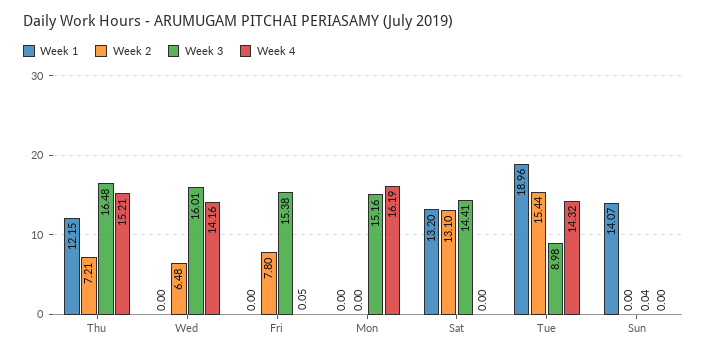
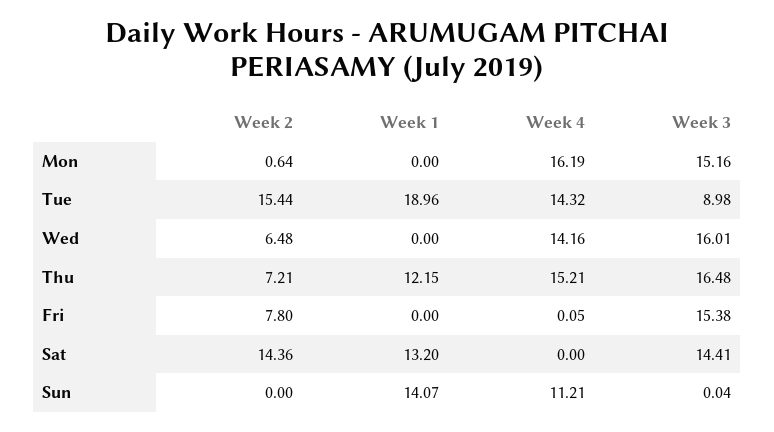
  {
    "Week 1": {
      "Thu": 12.15,
      "Wed": 0,
      "Fri": 0,
      "Mon": 0,
      "Sat": 13.2,
      "Tue": 18.96,
      "Sun": 14.07
    },
    "Week 2": {
      "Thu": 7.21,
      "Wed": 6.48,
      "Fri": 7.8,
-     "Mon": 0,
+     "Mon": 0.64,
-     "Sat": 13.1,
+     "Sat": 14.36,
      "Tue": 15.44,
      "Sun": 0
    },
    "Week 3": {
      "Thu": 16.48,
      "Wed": 16.01,
      "Fri": 15.38,
      "Mon": 15.16,
      "Sat": 14.41,
      "Tue": 8.98,
      "Sun": 0.04
    },
    "Week 4": {
      "Thu": 15.21,
      "Wed": 14.16,
      "Fri": 0.05,
      "Mon": 16.19,
      "Sat": 0,
      "Tue": 14.32,
-     "Sun": 0
+     "Sun": 11.21
    }
  }

